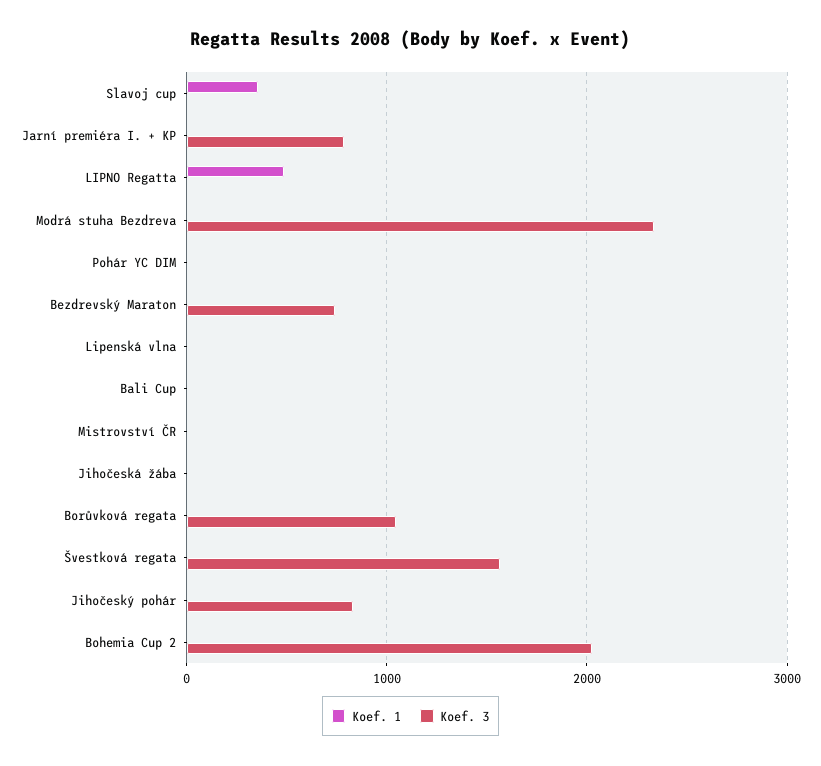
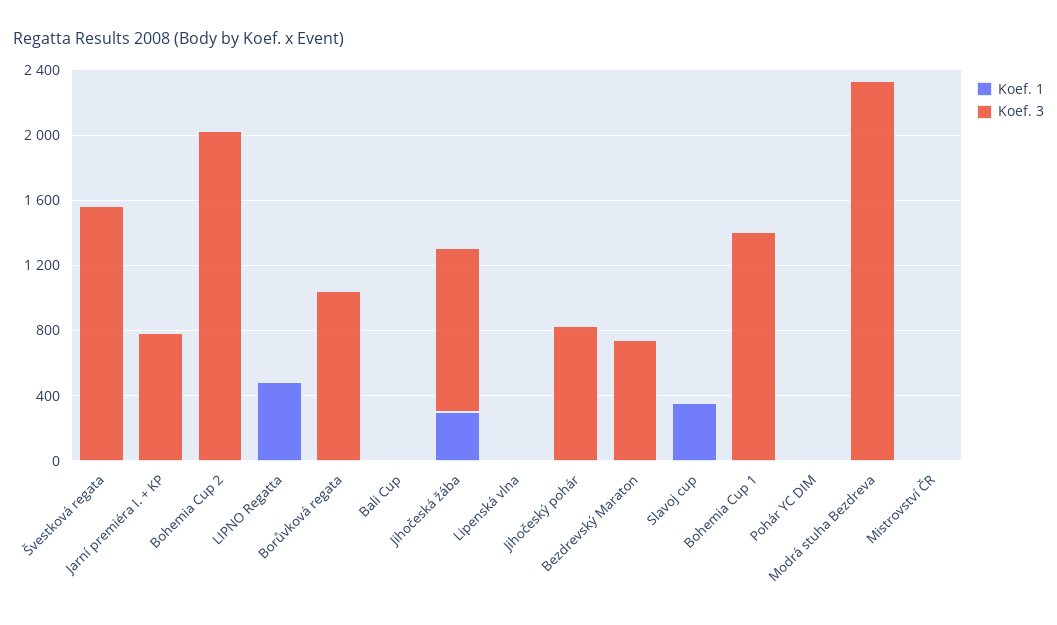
  {
    "Koef. 1": {
      "Slavoj cup": 400,
      "Jarní premiéra I. + KP": 0,
      "LIPNO Regatta": 500,
      "Modrá stuha Bezdreva": 0,
      "Pohár YC DIM": 0,
      "Bezdrevský Maraton": 0,
      "Lipenská vlna": 0,
      "Bali Cup": 0,
      "Mistrovství ČR": 0,
-     "Jihočeská žába": 0,
+     "Jihočeská žába": 300,
      "Borůvková regata": 0,
      "Švestková regata": 0,
      "Jihočeský pohár": 0,
-     "Bohemia Cup 2": 0
+     "Bohemia Cup 2": 0,
+     "Bohemia Cup 1": 0
    },
    "Koef. 3": {
      "Slavoj cup": 0,
      "Jarní premiéra I. + KP": 800,
      "LIPNO Regatta": 0,
      "Modrá stuha Bezdreva": 2300,
      "Pohár YC DIM": 0,
      "Bezdrevský Maraton": 700,
      "Lipenská vlna": 0,
      "Bali Cup": 0,
      "Mistrovství ČR": 0,
-     "Jihočeská žába": 0,
+     "Jihočeská žába": 1000,
      "Borůvková regata": 1000,
      "Švestková regata": 1600,
      "Jihočeský pohár": 800,
-     "Bohemia Cup 2": 2000
+     "Bohemia Cup 2": 2000,
+     "Bohemia Cup 1": 1400
    }
  }

